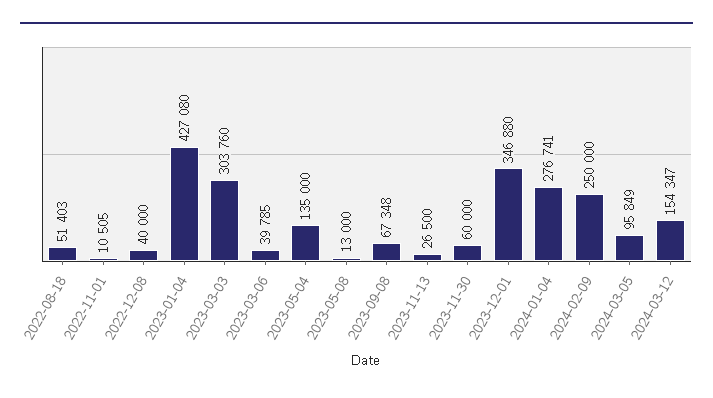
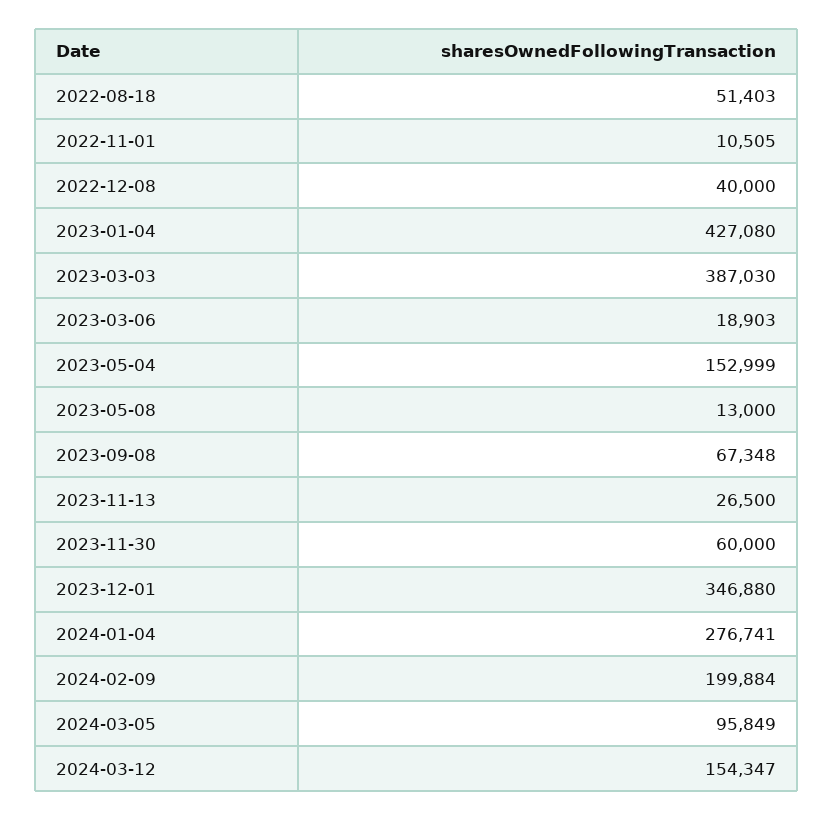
  {
    "2022-08-18": 51403,
    "2022-11-01": 10505,
    "2022-12-08": 40000,
    "2023-01-04": 427080,
-   "2023-03-03": 303760,
+   "2023-03-03": 387030,
-   "2023-03-06": 39785,
+   "2023-03-06": 18903,
-   "2023-05-04": 135000,
+   "2023-05-04": 152999,
    "2023-05-08": 13000,
    "2023-09-08": 67348,
    "2023-11-13": 26500,
    "2023-11-30": 60000,
    "2023-12-01": 346880,
    "2024-01-04": 276741,
-   "2024-02-09": 250000,
+   "2024-02-09": 199884,
    "2024-03-05": 95849,
    "2024-03-12": 154347
  }

